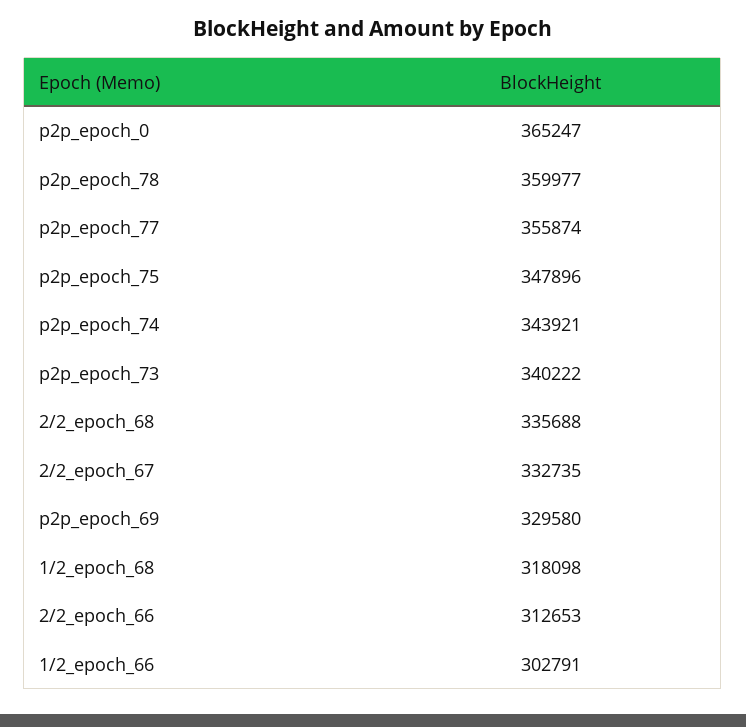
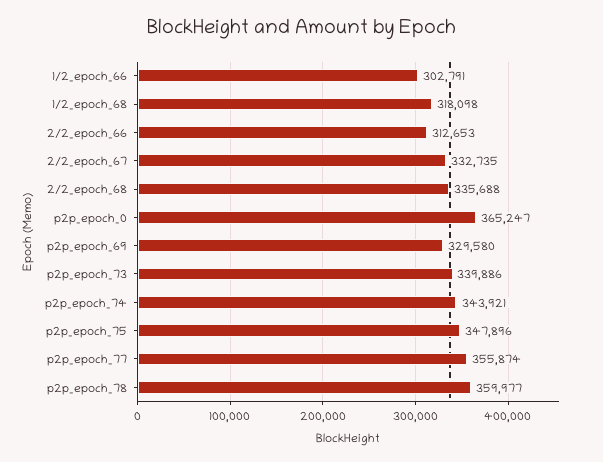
  {
    "p2p_epoch_0": 365247,
    "p2p_epoch_78": 359977,
    "p2p_epoch_77": 355874,
    "p2p_epoch_75": 347896,
    "p2p_epoch_74": 343921,
-   "p2p_epoch_73": 340222,
+   "p2p_epoch_73": 339886,
    "2/2_epoch_68": 335688,
    "2/2_epoch_67": 332735,
    "p2p_epoch_69": 329580,
    "1/2_epoch_68": 318098,
    "2/2_epoch_66": 312653,
    "1/2_epoch_66": 302791
  }

